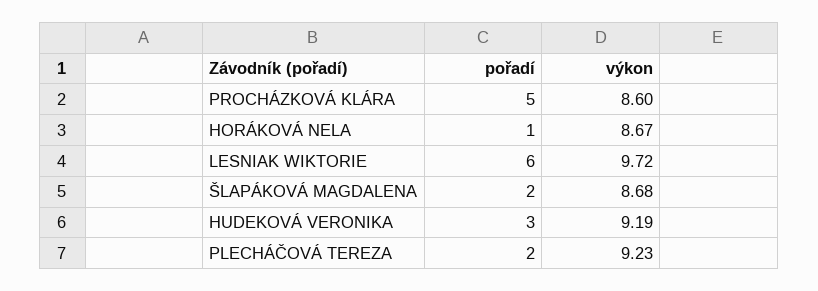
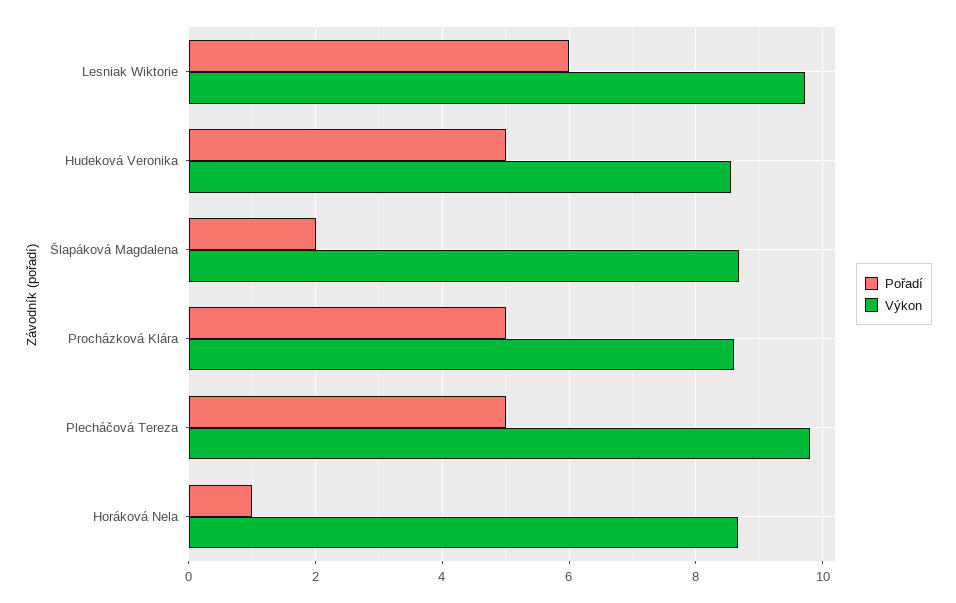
  {
    "pořadí": {
      "PROCHÁZKOVÁ KLÁRA": 5,
      "HORÁKOVÁ NELA": 1,
      "LESNIAK WIKTORIE": 6,
      "ŠLAPÁKOVÁ MAGDALENA": 2,
-     "HUDEKOVÁ VERONIKA": 3,
+     "HUDEKOVÁ VERONIKA": 5,
-     "PLECHÁČOVÁ TEREZA": 2
+     "PLECHÁČOVÁ TEREZA": 5
    },
    "výkon": {
      "PROCHÁZKOVÁ KLÁRA": 8.6,
      "HORÁKOVÁ NELA": 8.67,
      "LESNIAK WIKTORIE": 9.72,
      "ŠLAPÁKOVÁ MAGDALENA": 8.68,
-     "HUDEKOVÁ VERONIKA": 9.19,
+     "HUDEKOVÁ VERONIKA": 8.6,
-     "PLECHÁČOVÁ TEREZA": 9.23
+     "PLECHÁČOVÁ TEREZA": 9.8
    }
  }

